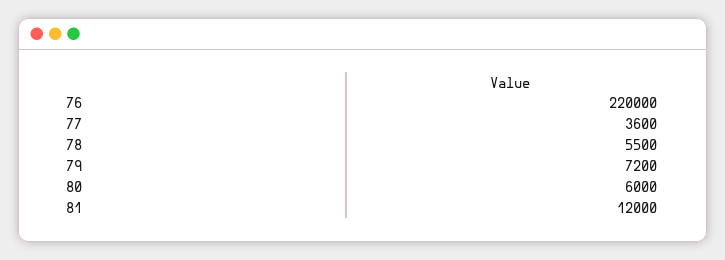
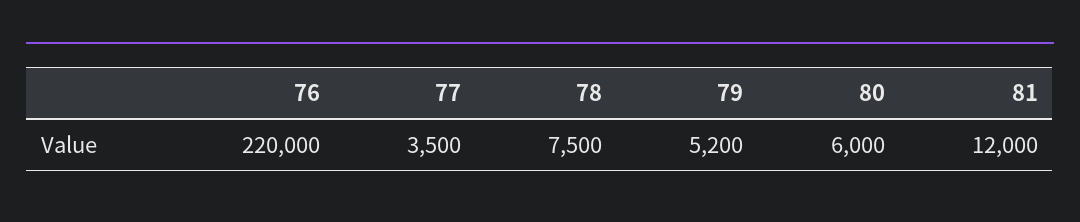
  {
    "76": 220000,
-   "77": 3600,
+   "77": 3500,
-   "78": 5500,
+   "78": 7500,
-   "79": 7200,
+   "79": 5200,
    "80": 6000,
    "81": 12000
  }

